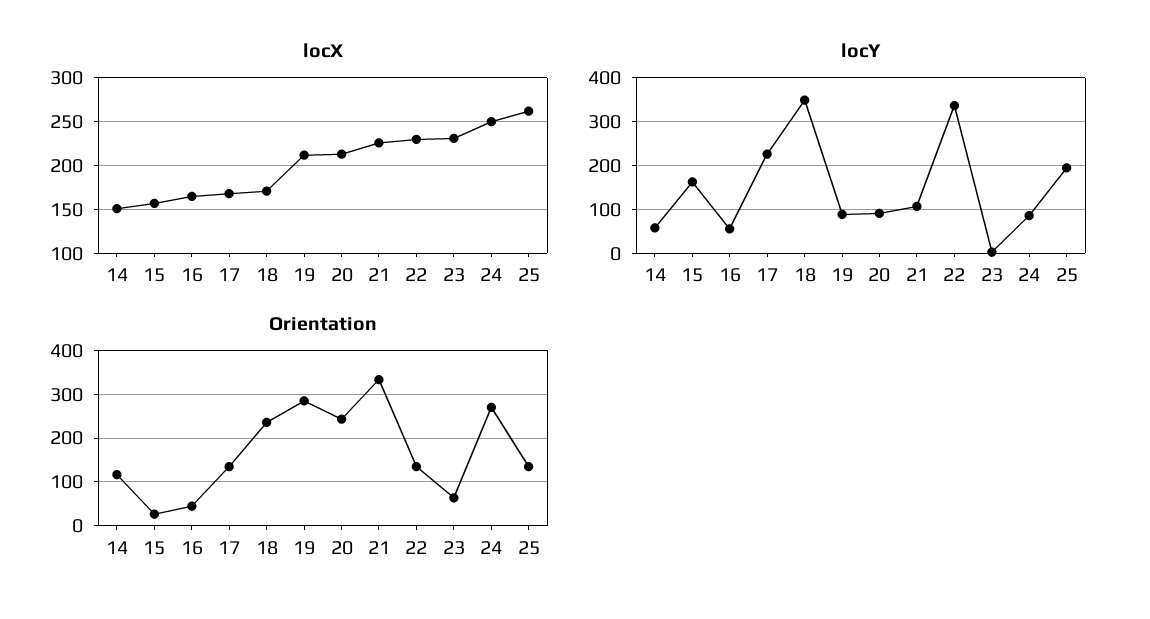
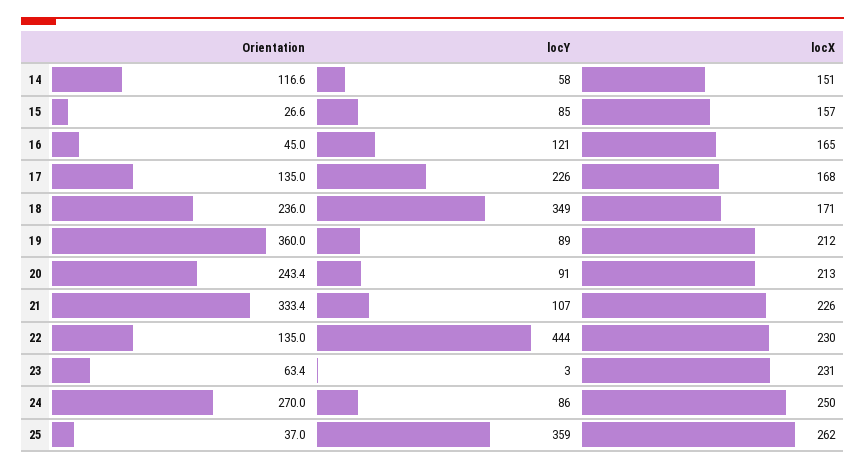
  {
    "locX": {
      "14": 151,
      "15": 157,
      "16": 165,
      "17": 168,
      "18": 171,
      "19": 212,
      "20": 213,
      "21": 226,
      "22": 230,
      "23": 231,
      "24": 250,
      "25": 262
    },
    "locY": {
      "14": 58,
-     "15": 160,
+     "15": 85,
-     "16": 60,
+     "16": 121,
      "17": 226,
      "18": 349,
      "19": 89,
      "20": 91,
      "21": 107,
-     "22": 340,
+     "22": 444,
      "23": 3,
      "24": 86,
-     "25": 200
+     "25": 359
    },
    "Orientation": {
      "14": 116.6,
      "15": 26.6,
      "16": 45,
      "17": 135,
      "18": 236,
-     "19": 280,
+     "19": 360,
      "20": 243.4,
      "21": 333.4,
      "22": 135,
      "23": 63.4,
      "24": 270,
-     "25": 140
+     "25": 37
    }
  }

